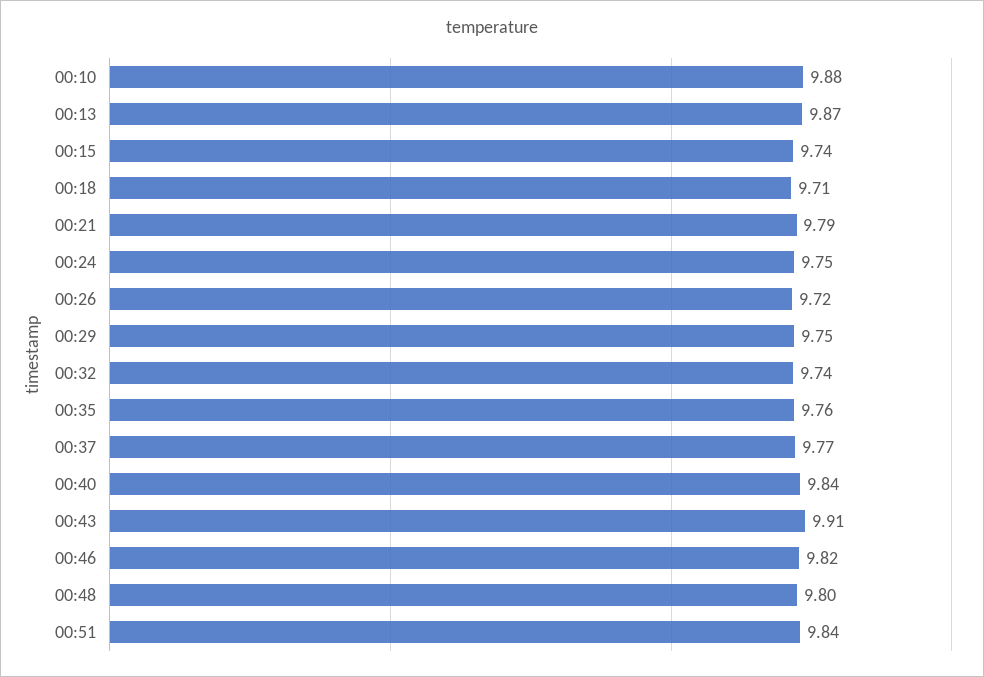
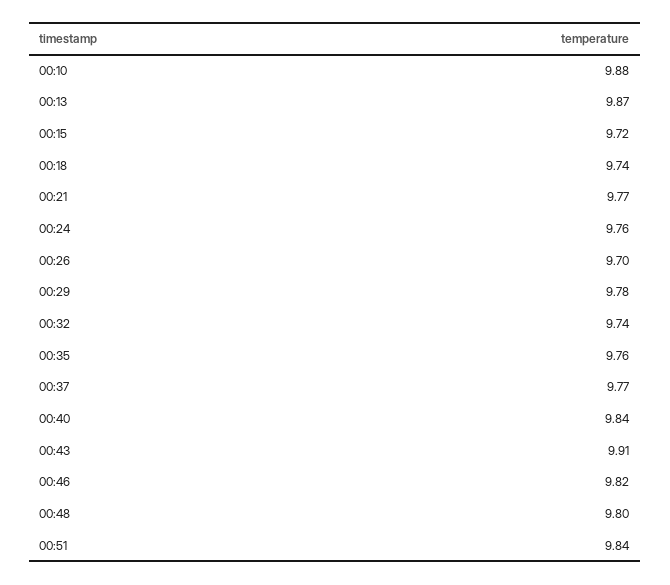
  {
    "00:10": 9.88,
    "00:13": 9.87,
-   "00:15": 9.74,
+   "00:15": 9.72,
-   "00:18": 9.71,
+   "00:18": 9.74,
-   "00:21": 9.79,
+   "00:21": 9.77,
-   "00:24": 9.75,
+   "00:24": 9.76,
-   "00:26": 9.72,
+   "00:26": 9.7,
-   "00:29": 9.75,
+   "00:29": 9.78,
    "00:32": 9.74,
    "00:35": 9.76,
    "00:37": 9.77,
    "00:40": 9.84,
    "00:43": 9.91,
    "00:46": 9.82,
    "00:48": 9.8,
    "00:51": 9.84
  }

